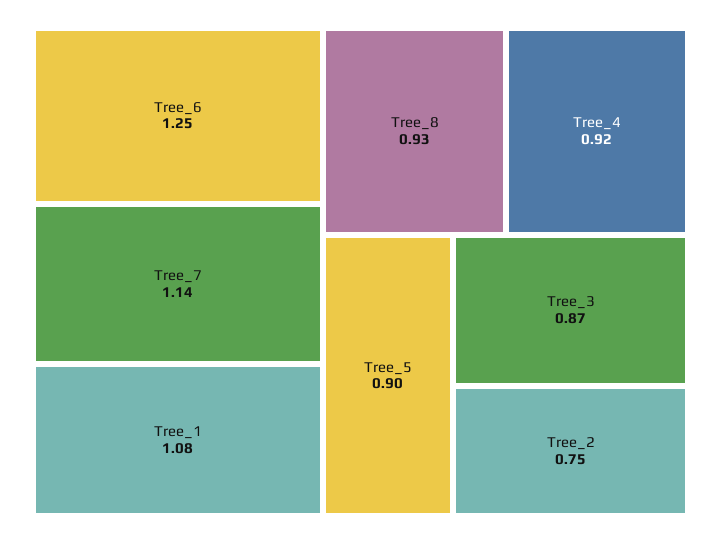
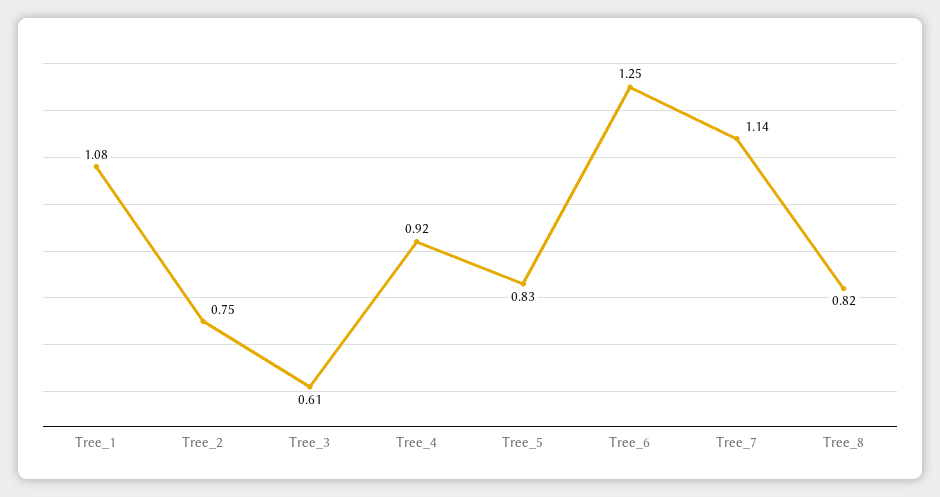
  {
    "Tree_6": 1.25,
    "Tree_7": 1.14,
    "Tree_1": 1.08,
-   "Tree_8": 0.93,
+   "Tree_8": 0.82,
    "Tree_4": 0.92,
-   "Tree_5": 0.9,
+   "Tree_5": 0.83,
-   "Tree_3": 0.87,
+   "Tree_3": 0.61,
    "Tree_2": 0.75
  }

